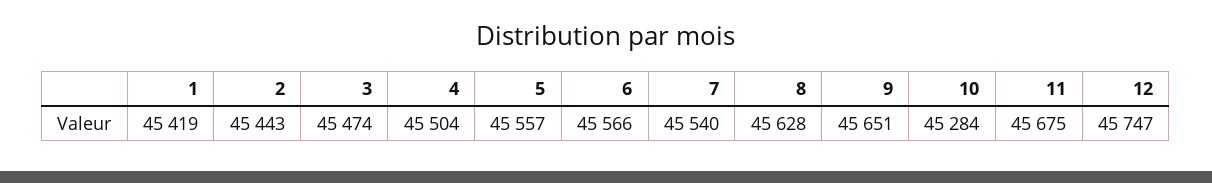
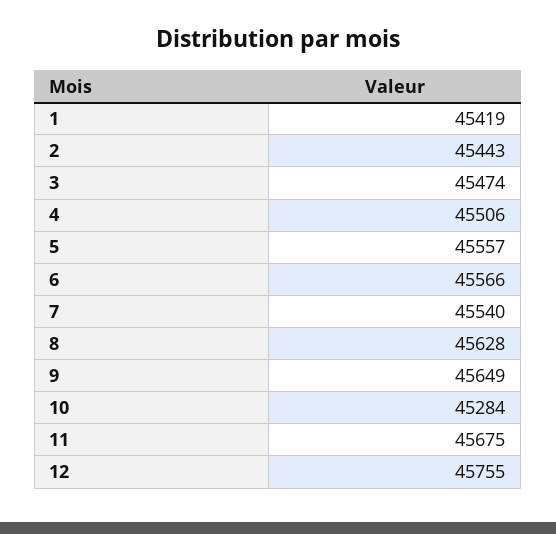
  {
    "1": 45419,
    "2": 45443,
    "3": 45474,
-   "4": 45504,
+   "4": 45506,
    "5": 45557,
    "6": 45566,
    "7": 45540,
    "8": 45628,
-   "9": 45651,
+   "9": 45649,
    "10": 45284,
    "11": 45675,
-   "12": 45747
+   "12": 45755
  }

